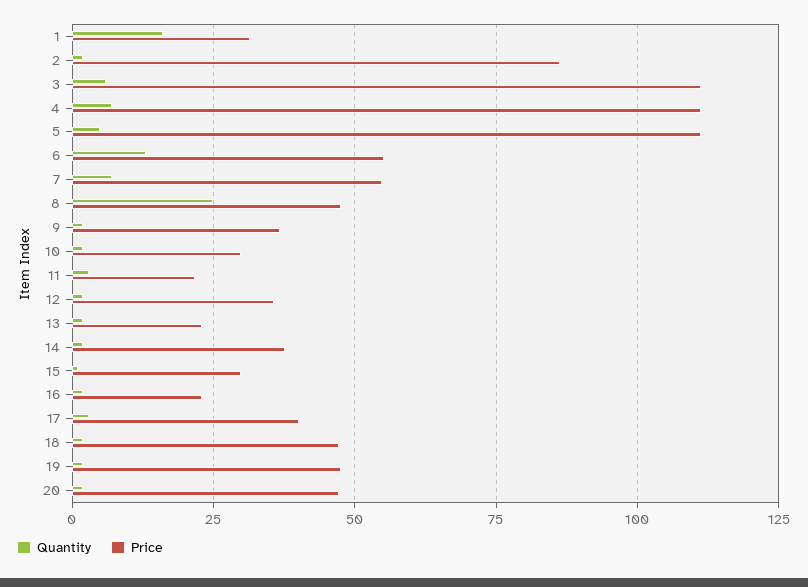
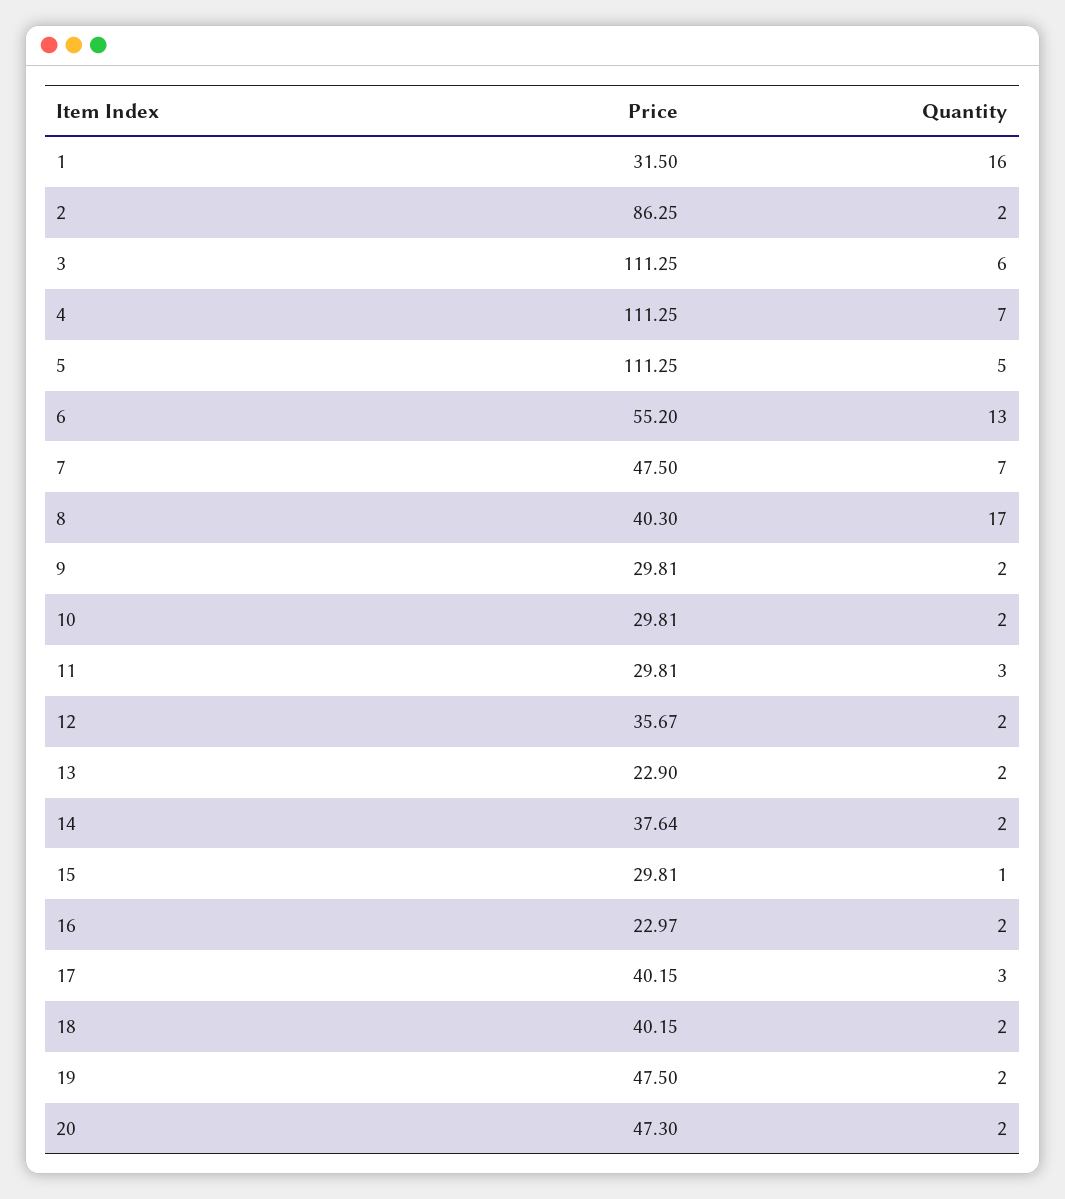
  {
    "Quantity": {
      "1": 16,
      "2": 2,
      "3": 6,
      "4": 7,
      "5": 5,
      "6": 13,
      "7": 7,
-     "8": 25,
+     "8": 17,
      "9": 2,
      "10": 2,
      "11": 3,
      "12": 2,
      "13": 2,
      "14": 2,
      "15": 1,
      "16": 2,
      "17": 3,
      "18": 2,
      "19": 2,
      "20": 2
    },
    "Price": {
      "1": 31.5,
      "2": 86.25,
      "3": 111.25,
      "4": 111.25,
      "5": 111.25,
      "6": 55.2,
-     "7": 55,
+     "7": 47.5,
-     "8": 47.5,
+     "8": 40.3,
-     "9": 37.5,
+     "9": 29.81,
      "10": 29.81,
-     "11": 22.5,
+     "11": 29.81,
      "12": 35.67,
      "13": 22.9,
      "14": 37.64,
      "15": 29.81,
      "16": 22.97,
      "17": 40.15,
-     "18": 47.5,
+     "18": 40.15,
      "19": 47.5,
      "20": 47.3
    }
  }

